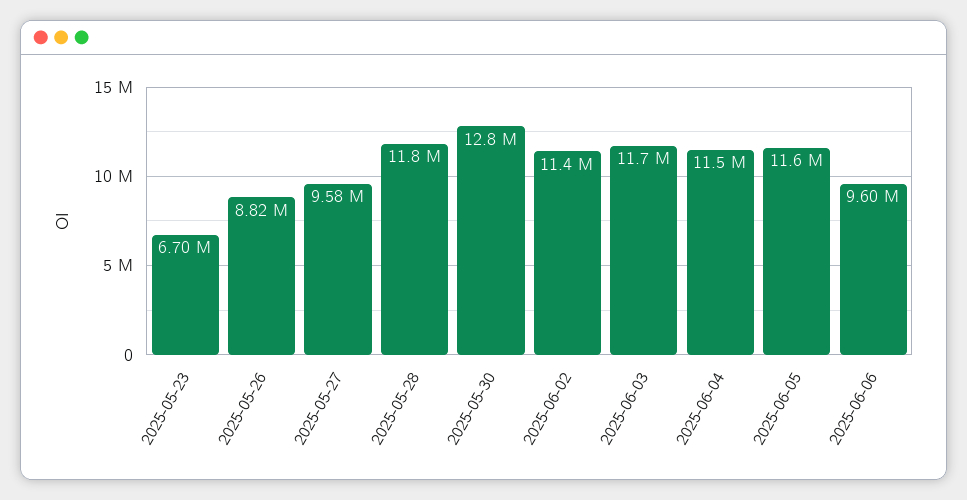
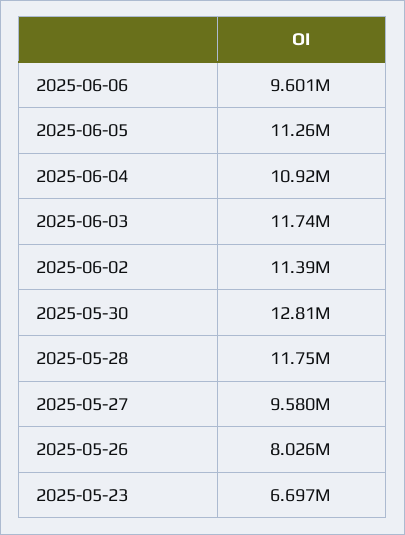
  {
    "2025-05-23": 6697000,
-   "2025-05-26": 8820000,
+   "2025-05-26": 8026000,
    "2025-05-27": 9580000,
    "2025-05-28": 11750000,
    "2025-05-30": 12810000,
    "2025-06-02": 11390000,
    "2025-06-03": 11740000,
-   "2025-06-04": 11500000,
+   "2025-06-04": 10920000,
-   "2025-06-05": 11600000,
+   "2025-06-05": 11260000,
    "2025-06-06": 9601000
  }

